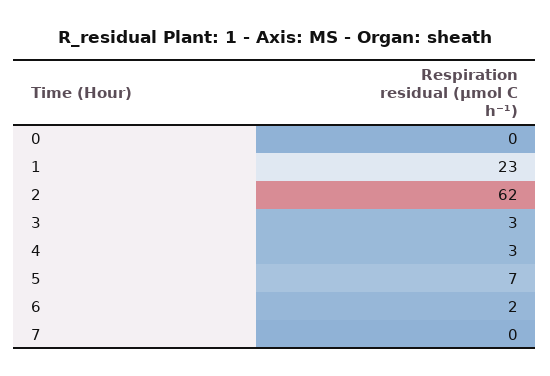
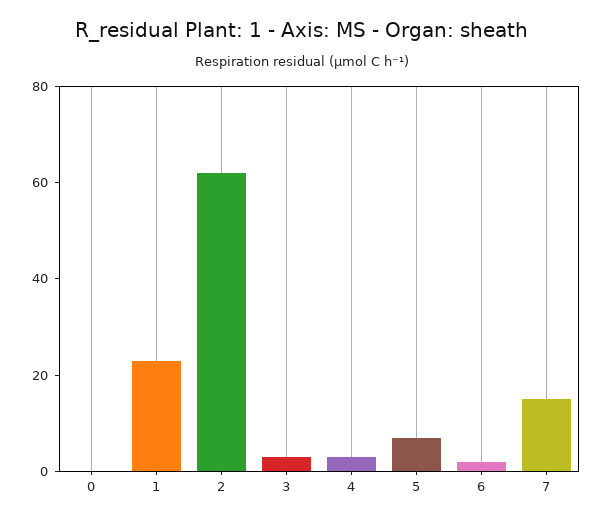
  {
    "0": 0,
    "1": 23,
    "2": 62,
    "3": 3,
    "4": 3,
    "5": 7,
    "6": 2,
-   "7": 0
+   "7": 15
  }

